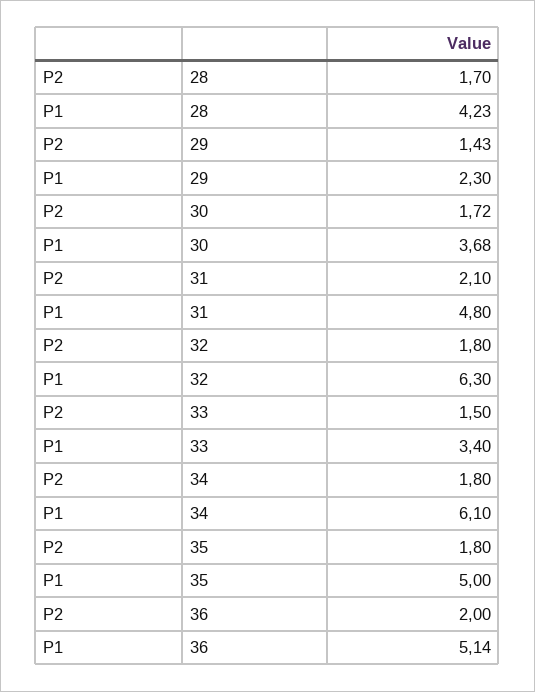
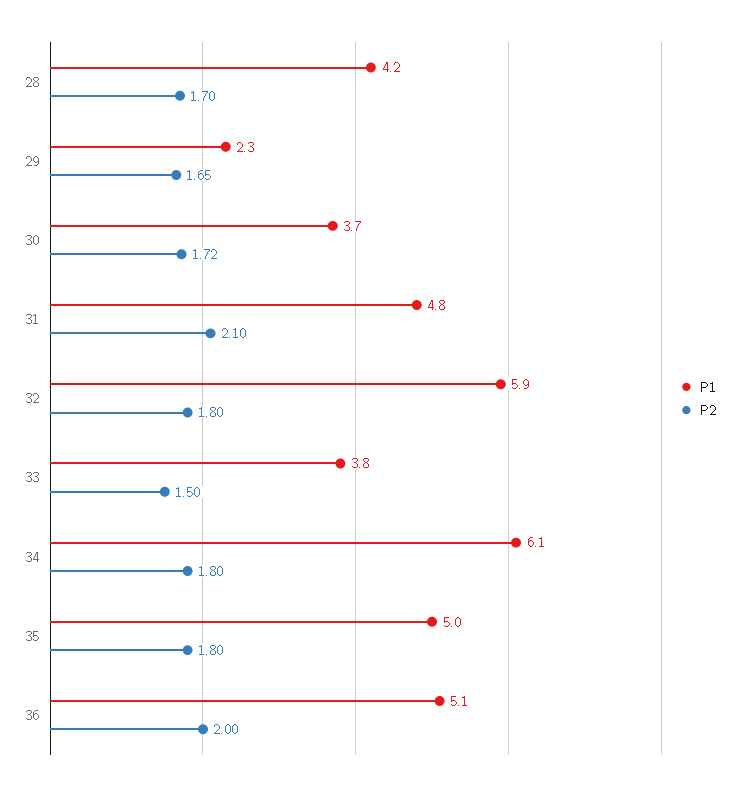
  {
    "P2": {
      "28": 1.7,
-     "29": 1.43,
+     "29": 1.65,
      "30": 1.72,
      "31": 2.1,
      "32": 1.8,
      "33": 1.5,
      "34": 1.8,
      "35": 1.8,
      "36": 2
    },
    "P1": {
      "28": 4.23,
      "29": 2.3,
      "30": 3.68,
      "31": 4.8,
-     "32": 6.3,
+     "32": 5.9,
-     "33": 3.4,
+     "33": 3.8,
      "34": 6.1,
      "35": 5,
      "36": 5.14
    }
  }

